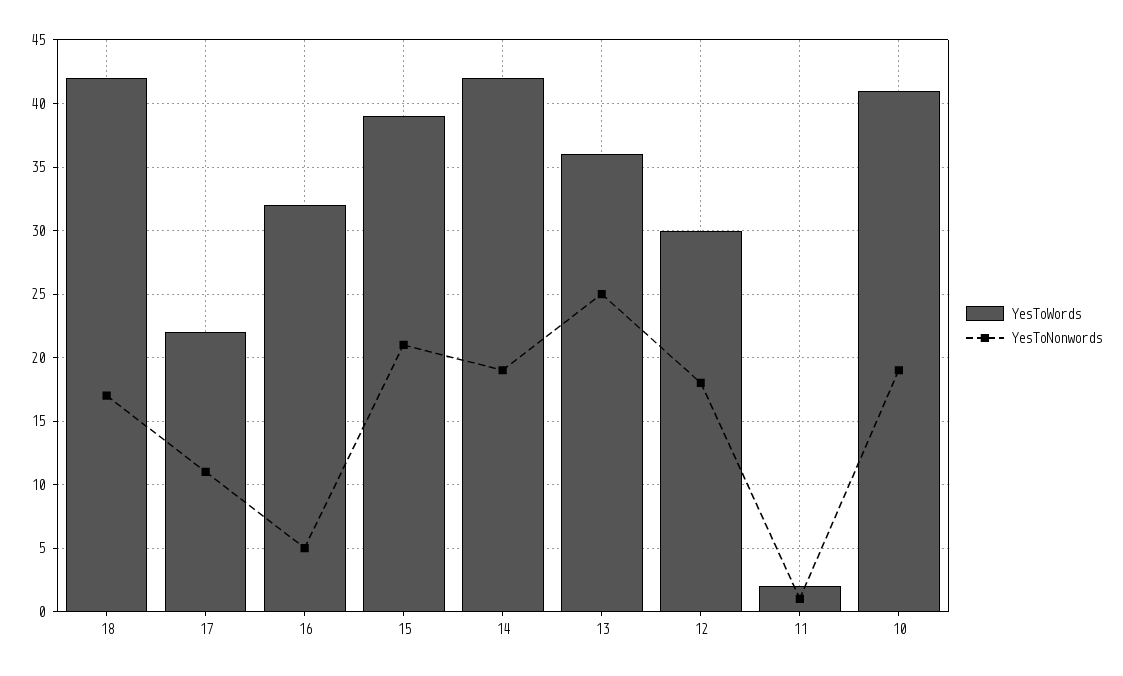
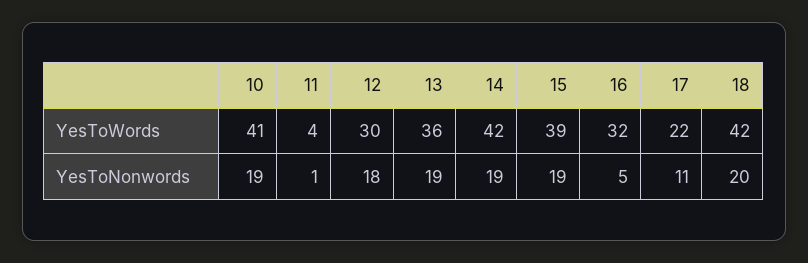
  {
    "YesToWords": {
      "18": 42,
      "17": 22,
      "16": 32,
      "15": 39,
      "14": 42,
      "13": 36,
      "12": 30,
-     "11": 2,
+     "11": 4,
      "10": 41
    },
    "YesToNonwords": {
-     "18": 17,
+     "18": 20,
      "17": 11,
      "16": 5,
-     "15": 21,
+     "15": 19,
      "14": 19,
-     "13": 25,
+     "13": 19,
      "12": 18,
      "11": 1,
      "10": 19
    }
  }

